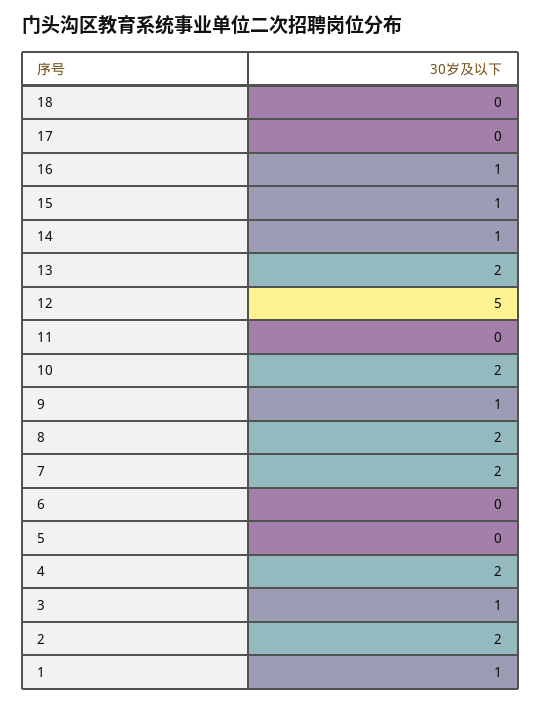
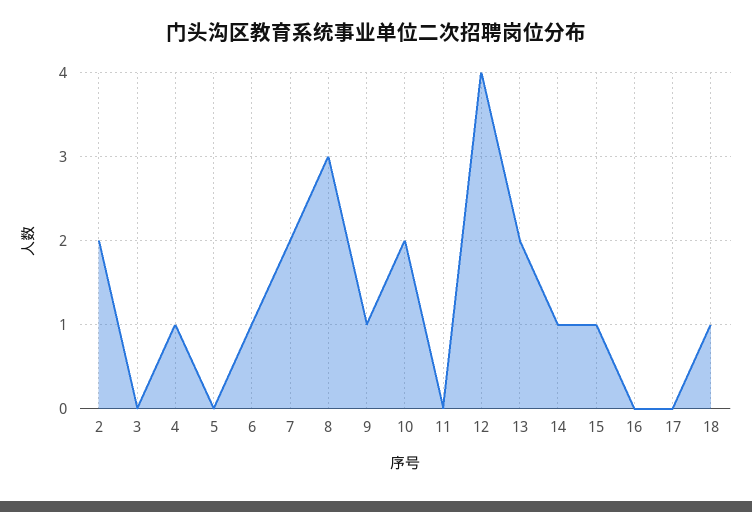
  {
-   "18": 0,
+   "18": 1,
    "17": 0,
-   "16": 1,
+   "16": 0,
    "15": 1,
    "14": 1,
    "13": 2,
-   "12": 5,
+   "12": 4,
    "11": 0,
    "10": 2,
    "9": 1,
-   "8": 2,
+   "8": 3,
    "7": 2,
-   "6": 0,
+   "6": 1,
    "5": 0,
-   "4": 2,
+   "4": 1,
-   "3": 1,
+   "3": 0,
-   "2": 2,
+   "2": 2
-   "1": 1
  }

